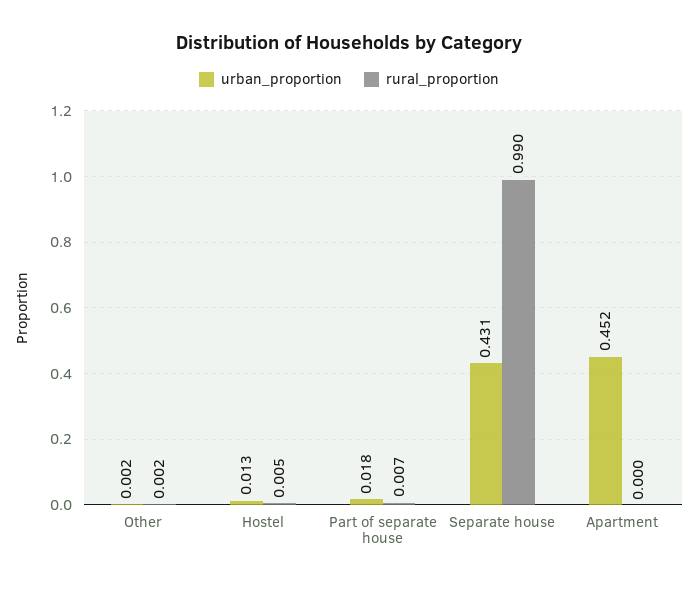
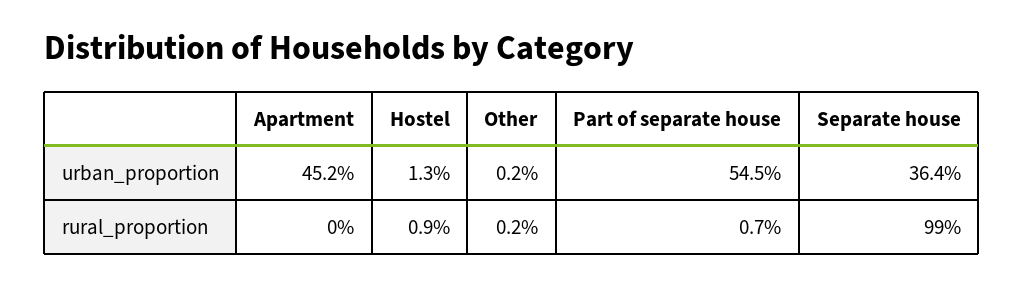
  {
    "urban_proportion": {
      "Other": 0.002,
      "Hostel": 0.013,
-     "Part of separate house": 0.018,
+     "Part of separate house": 0.545,
-     "Separate house": 0.431,
+     "Separate house": 0.364,
      "Apartment": 0.452
    },
    "rural_proportion": {
      "Other": 0.002,
-     "Hostel": 0.005,
+     "Hostel": 0.009,
      "Part of separate house": 0.007,
      "Separate house": 0.99,
      "Apartment": 0
    }
  }

